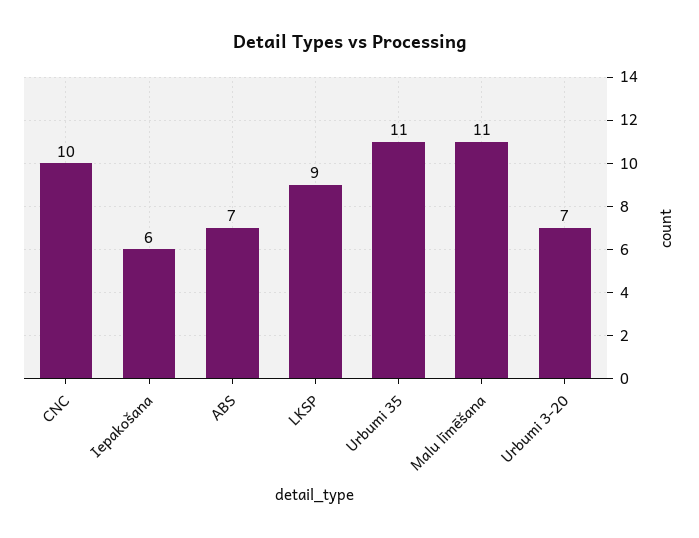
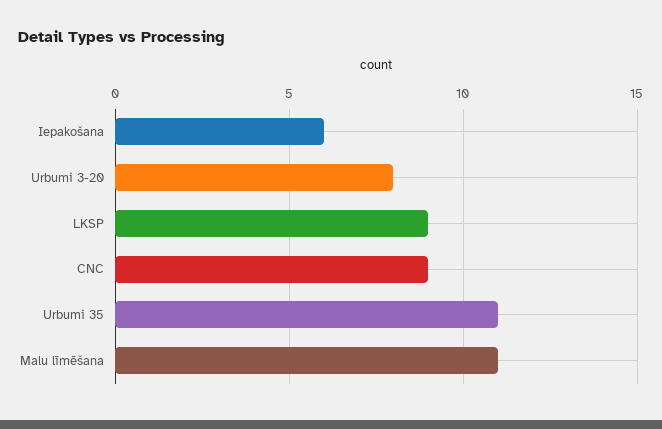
  {
-   "CNC": 10,
+   "CNC": 9,
    "Iepakošana": 6,
-   "ABS": 7,
    "LKSP": 9,
    "Urbumi 35": 11,
    "Malu līmēšana": 11,
-   "Urbumi 3-20": 7
+   "Urbumi 3-20": 8
  }

